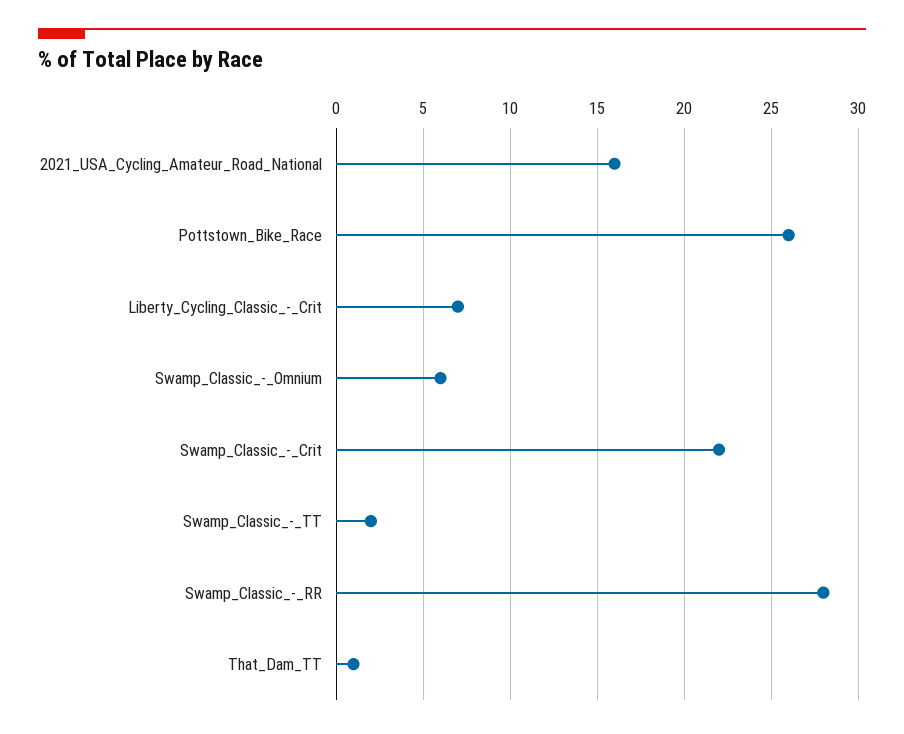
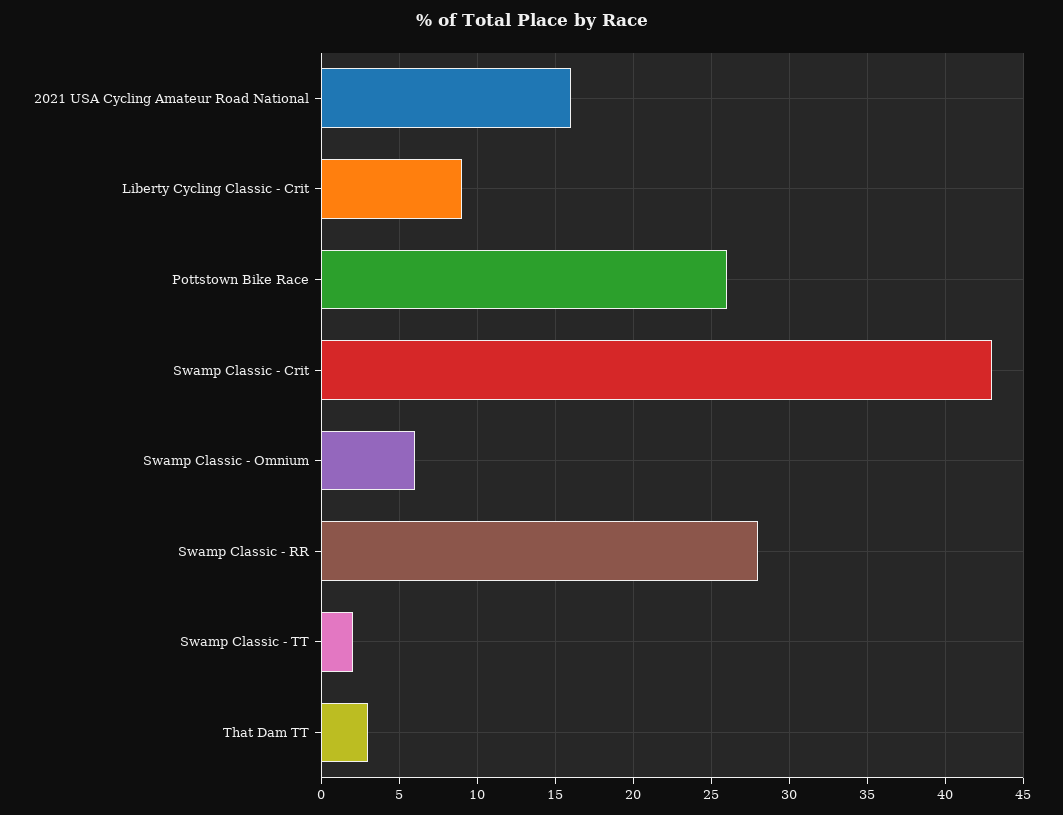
  {
    "2021_USA_Cycling_Amateur_Road_National": 16,
    "Pottstown_Bike_Race": 26,
-   "Liberty_Cycling_Classic_-_Crit": 7,
+   "Liberty_Cycling_Classic_-_Crit": 9,
    "Swamp_Classic_-_Omnium": 6,
-   "Swamp_Classic_-_Crit": 22,
+   "Swamp_Classic_-_Crit": 43,
    "Swamp_Classic_-_TT": 2,
    "Swamp_Classic_-_RR": 28,
-   "That_Dam_TT": 1
+   "That_Dam_TT": 3
  }

